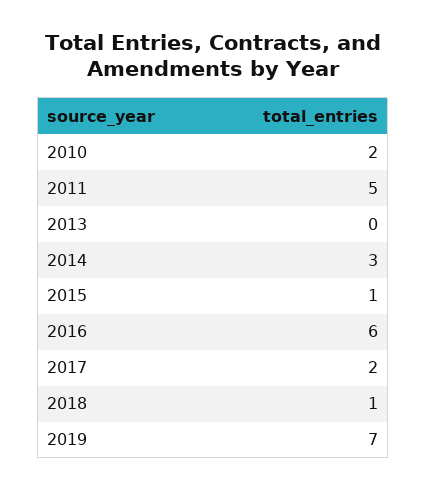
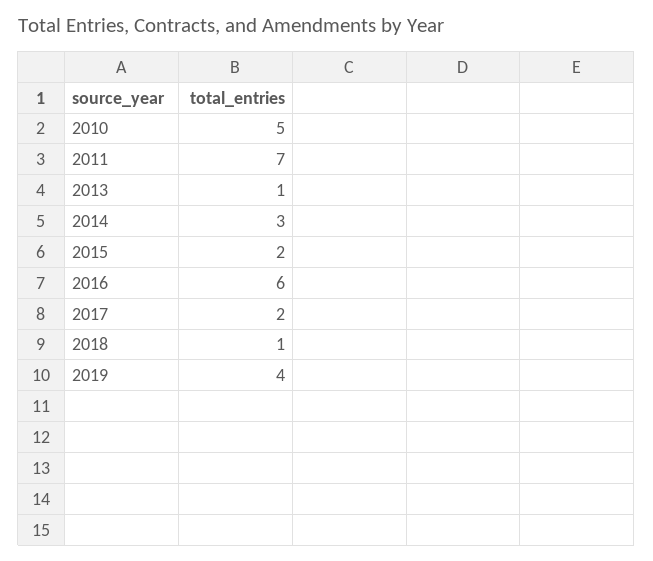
  {
-   "2010": 2,
+   "2010": 5,
-   "2011": 5,
+   "2011": 7,
-   "2013": 0,
+   "2013": 1,
    "2014": 3,
-   "2015": 1,
+   "2015": 2,
    "2016": 6,
    "2017": 2,
    "2018": 1,
-   "2019": 7
+   "2019": 4
  }

